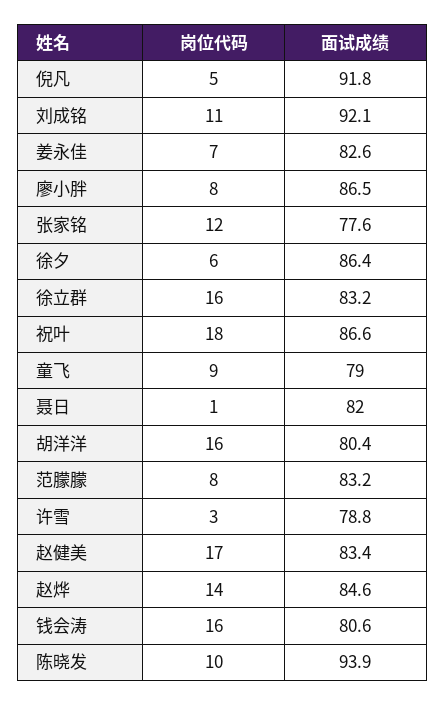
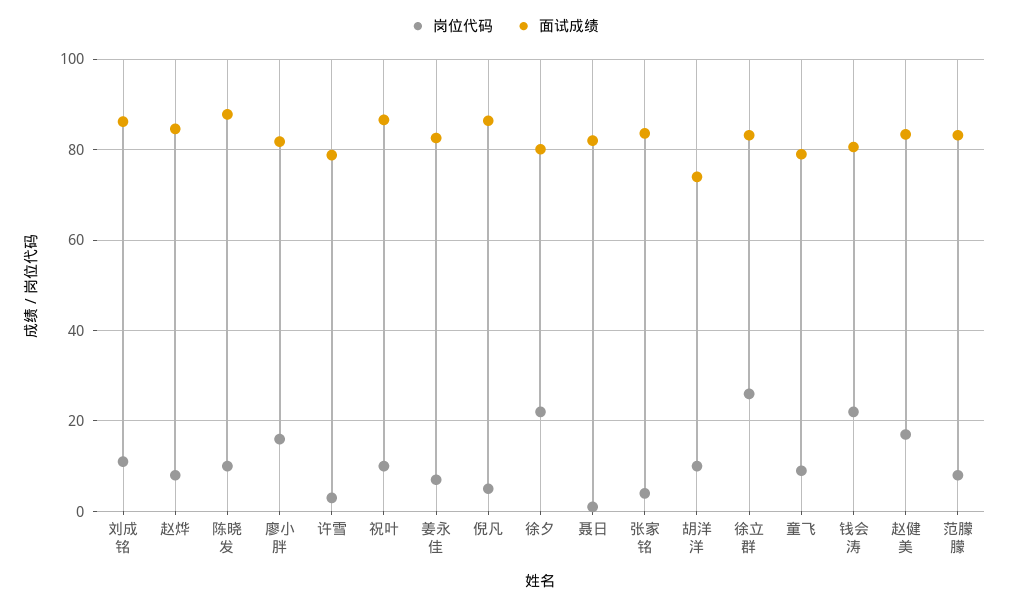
  {
    "岗位代码": {
      "倪凡": 5,
      "刘成铭": 11,
      "姜永佳": 7,
-     "廖小胖": 8,
+     "廖小胖": 16,
-     "张家铭": 12,
+     "张家铭": 4,
-     "徐夕": 6,
+     "徐夕": 22,
-     "徐立群": 16,
+     "徐立群": 26,
-     "祝叶": 18,
+     "祝叶": 10,
      "童飞": 9,
      "聂日": 1,
-     "胡洋洋": 16,
+     "胡洋洋": 10,
      "范朦朦": 8,
      "许雪": 3,
      "赵健美": 17,
-     "赵烨": 14,
+     "赵烨": 8,
-     "钱会涛": 16,
+     "钱会涛": 22,
      "陈晓发": 10
    },
    "面试成绩": {
-     "倪凡": 91.8,
+     "倪凡": 86,
-     "刘成铭": 92.1,
+     "刘成铭": 86,
      "姜永佳": 82.6,
-     "廖小胖": 86.5,
+     "廖小胖": 82,
-     "张家铭": 77.6,
+     "张家铭": 84,
-     "徐夕": 86.4,
+     "徐夕": 80,
      "徐立群": 83.2,
      "祝叶": 86.6,
      "童飞": 79,
      "聂日": 82,
-     "胡洋洋": 80.4,
+     "胡洋洋": 74,
      "范朦朦": 83.2,
      "许雪": 78.8,
      "赵健美": 83.4,
      "赵烨": 84.6,
      "钱会涛": 80.6,
-     "陈晓发": 93.9
+     "陈晓发": 88
    }
  }

